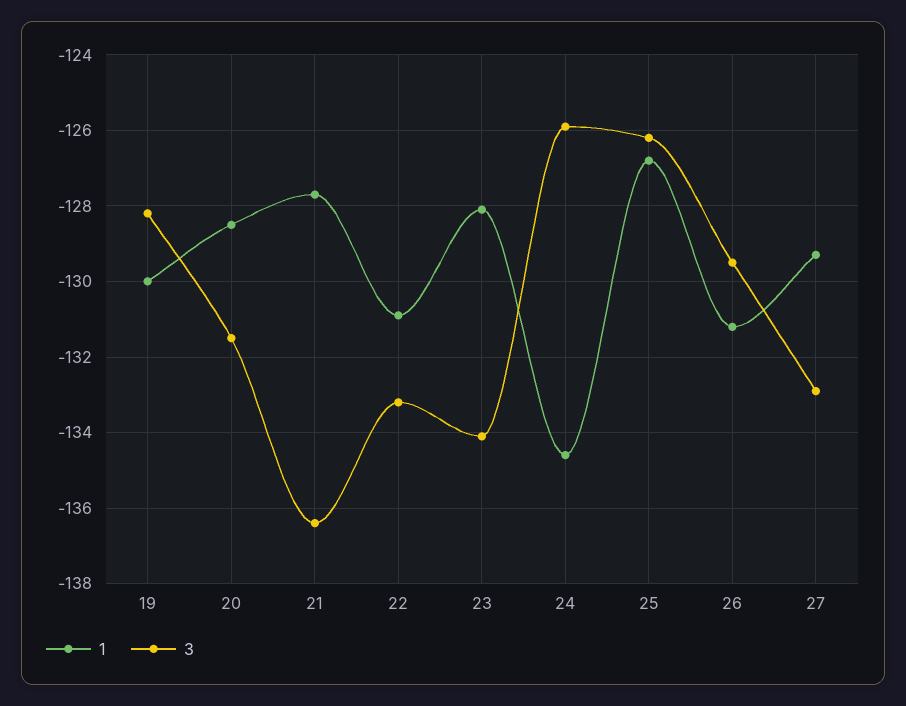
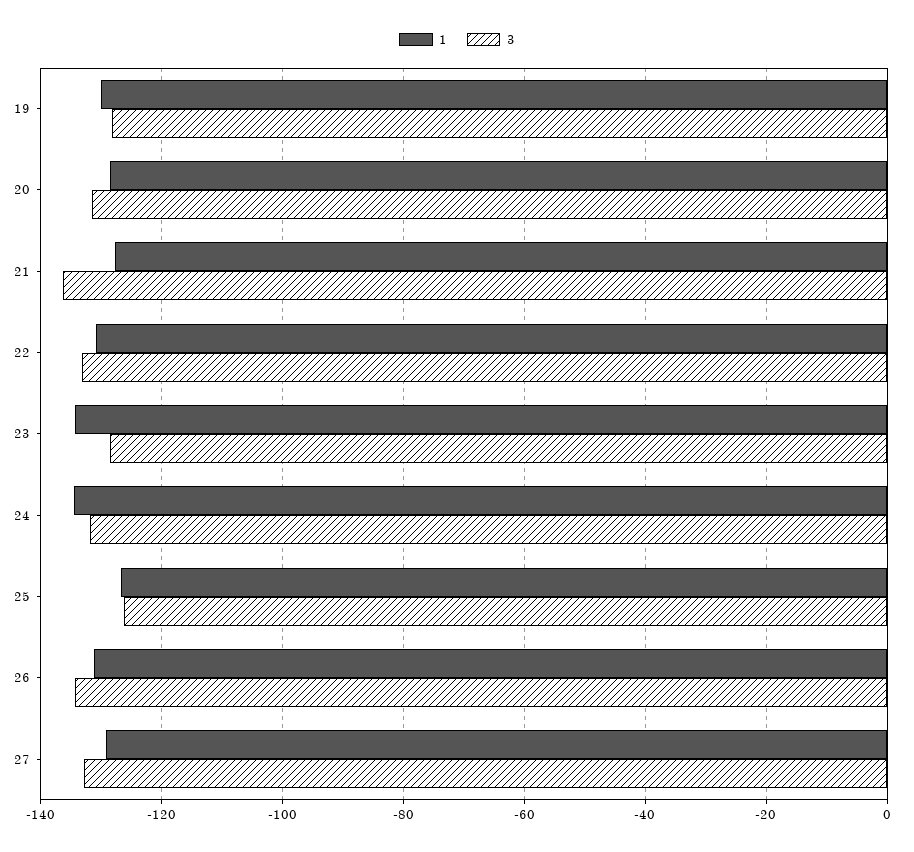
  {
    "1": {
      "19": -130,
      "20": -128.5,
      "21": -127.5,
      "22": -131,
-     "23": -128,
+     "23": -134,
      "24": -134.5,
      "25": -127,
      "26": -131,
      "27": -129.5
    },
    "3": {
      "19": -128,
      "20": -131.5,
      "21": -136.5,
      "22": -133,
-     "23": -134,
+     "23": -128,
-     "24": -126,
+     "24": -132,
      "25": -126,
-     "26": -129.5,
+     "26": -134,
      "27": -133
    }
  }

